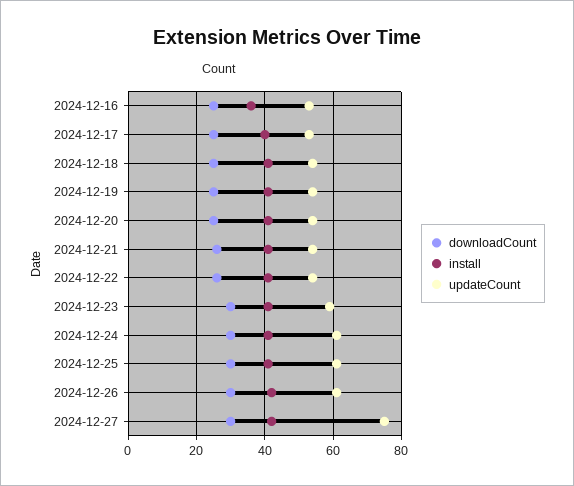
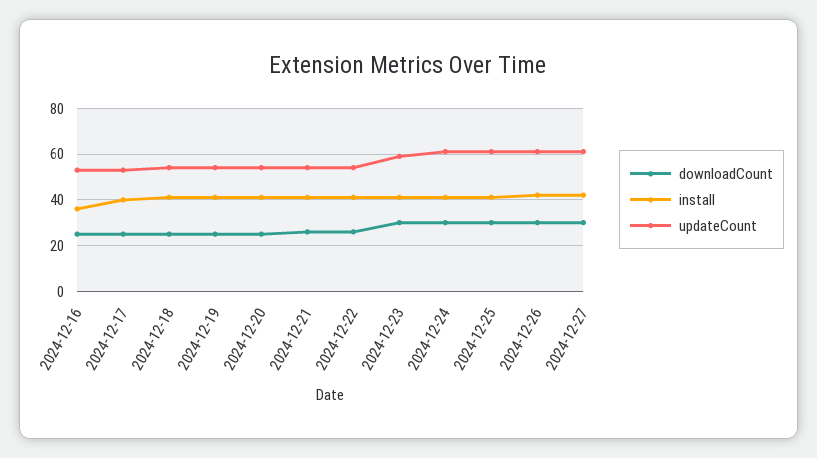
  {
    "downloadCount": {
      "2024-12-16": 25,
      "2024-12-17": 25,
      "2024-12-18": 25,
      "2024-12-19": 25,
      "2024-12-20": 25,
      "2024-12-21": 25,
      "2024-12-22": 25,
      "2024-12-23": 30,
      "2024-12-24": 30,
      "2024-12-25": 30,
      "2024-12-26": 30,
      "2024-12-27": 30
    },
    "install": {
      "2024-12-16": 35,
      "2024-12-17": 40,
      "2024-12-18": 40,
      "2024-12-19": 40,
      "2024-12-20": 40,
      "2024-12-21": 40,
      "2024-12-22": 40,
      "2024-12-23": 40,
      "2024-12-24": 40,
      "2024-12-25": 40,
      "2024-12-26": 40,
      "2024-12-27": 40
    },
    "updateCount": {
      "2024-12-16": 55,
      "2024-12-17": 55,
      "2024-12-18": 55,
      "2024-12-19": 55,
      "2024-12-20": 55,
      "2024-12-21": 55,
      "2024-12-22": 55,
      "2024-12-23": 60,
      "2024-12-24": 60,
      "2024-12-25": 60,
      "2024-12-26": 60,
-     "2024-12-27": 75
+     "2024-12-27": 60
    }
  }

